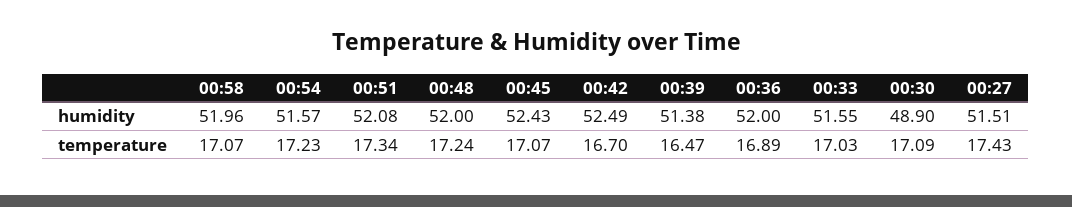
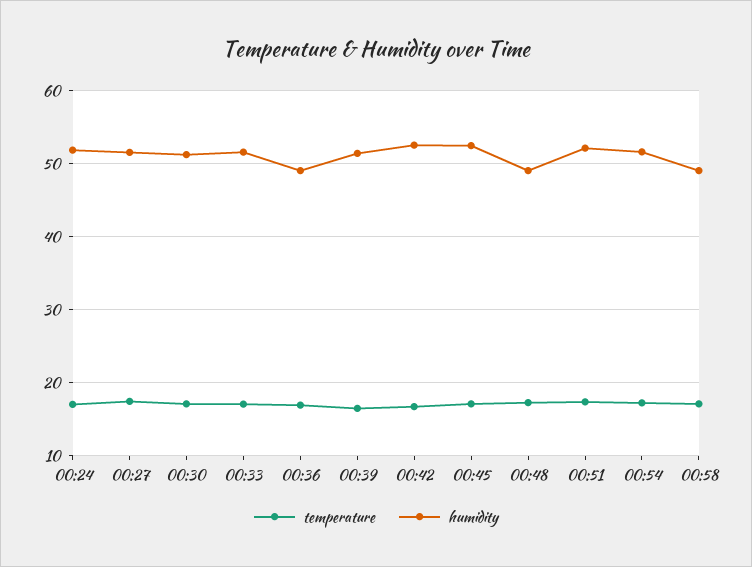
  {
    "humidity": {
-     "00:58": 51.96,
+     "00:58": 49,
      "00:54": 51.57,
      "00:51": 52.08,
-     "00:48": 52,
+     "00:48": 49,
      "00:45": 52.43,
      "00:42": 52.49,
      "00:39": 51.38,
-     "00:36": 52,
+     "00:36": 49,
      "00:33": 51.55,
-     "00:30": 48.9,
+     "00:30": 51,
-     "00:27": 51.51
+     "00:27": 51.51,
+     "00:24": 52
    },
    "temperature": {
      "00:58": 17.07,
      "00:54": 17.23,
      "00:51": 17.34,
      "00:48": 17.24,
      "00:45": 17.07,
      "00:42": 16.7,
      "00:39": 16.47,
      "00:36": 16.89,
      "00:33": 17.03,
      "00:30": 17.09,
-     "00:27": 17.43
+     "00:27": 17.43,
+     "00:24": 17
    }
  }

